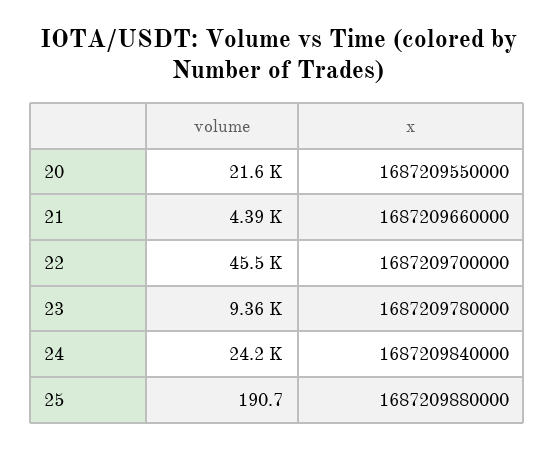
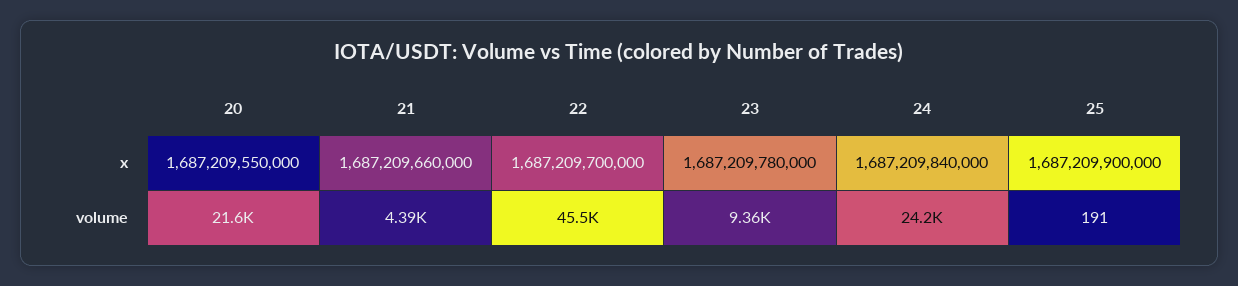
  {
    "volume": {
      "20": 21600,
      "21": 4390,
      "22": 45500,
      "23": 9360,
      "24": 24200,
      "25": 190.7
    },
    "x": {
      "20": 1687209550000,
      "21": 1687209660000,
      "22": 1687209700000,
      "23": 1687209780000,
      "24": 1687209840000,
-     "25": 1687209880000
+     "25": 1687209900000
    }
  }

